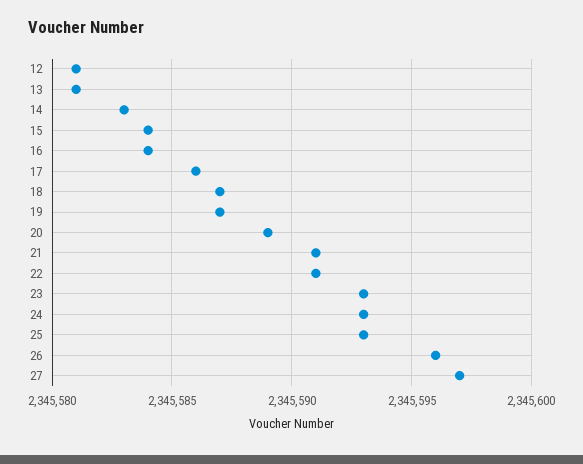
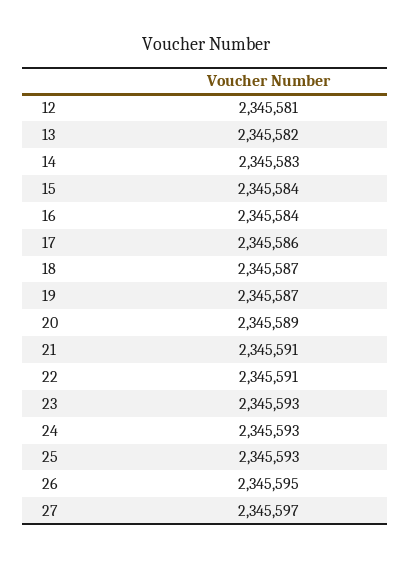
  {
    "12": 2345581,
-   "13": 2345581,
+   "13": 2345582,
    "14": 2345583,
    "15": 2345584,
    "16": 2345584,
    "17": 2345586,
    "18": 2345587,
    "19": 2345587,
    "20": 2345589,
    "21": 2345591,
    "22": 2345591,
    "23": 2345593,
    "24": 2345593,
    "25": 2345593,
-   "26": 2345596,
+   "26": 2345595,
    "27": 2345597
  }

